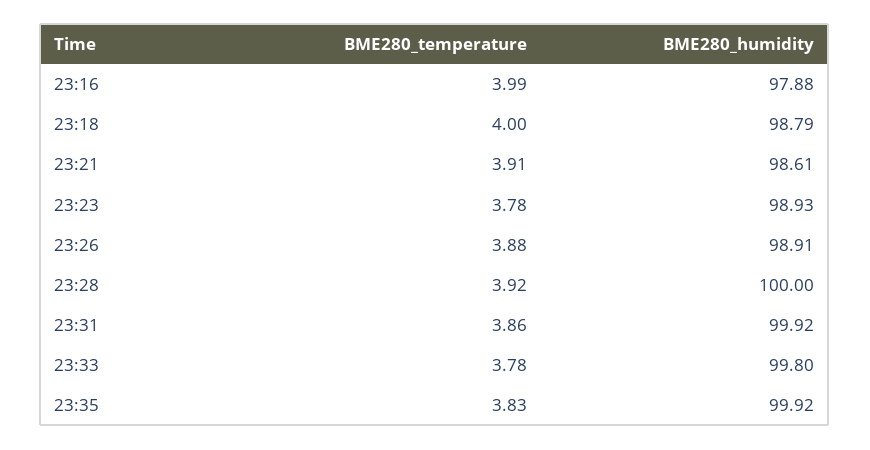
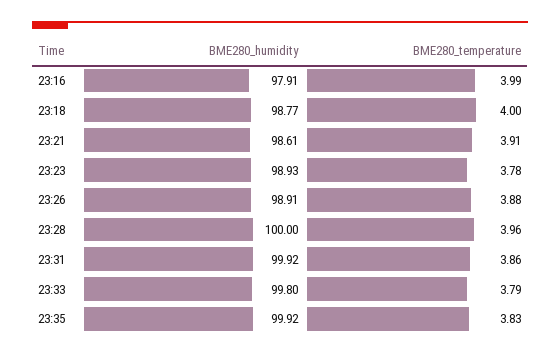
  {
    "BME280_temperature": {
      "23:16": 3.99,
      "23:18": 4,
      "23:21": 3.91,
      "23:23": 3.78,
      "23:26": 3.88,
-     "23:28": 3.92,
+     "23:28": 3.96,
      "23:31": 3.86,
-     "23:33": 3.78,
+     "23:33": 3.79,
      "23:35": 3.83
    },
    "BME280_humidity": {
-     "23:16": 97.88,
+     "23:16": 97.91,
-     "23:18": 98.79,
+     "23:18": 98.77,
      "23:21": 98.61,
      "23:23": 98.93,
      "23:26": 98.91,
      "23:28": 100,
      "23:31": 99.92,
      "23:33": 99.8,
      "23:35": 99.92
    }
  }

